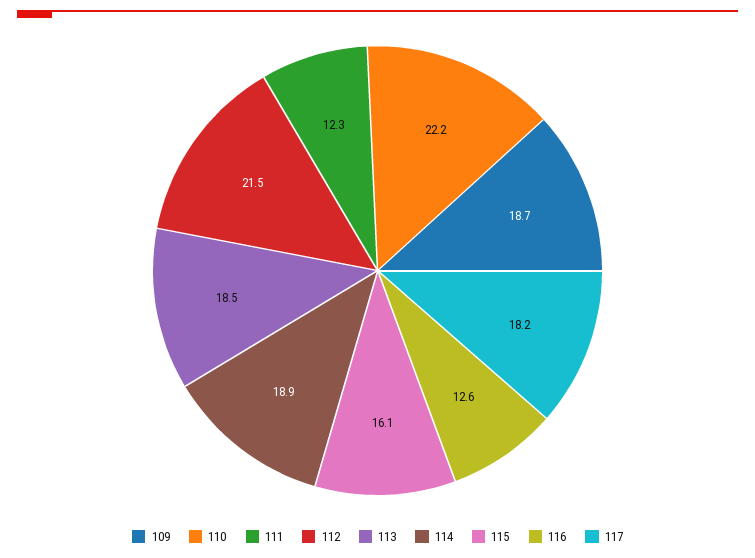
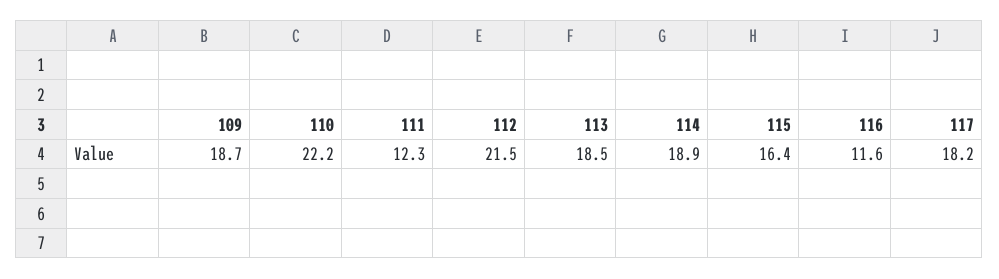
  {
    "109": 18.7,
    "110": 22.2,
    "111": 12.3,
    "112": 21.5,
    "113": 18.5,
    "114": 18.9,
-   "115": 16.1,
+   "115": 16.4,
-   "116": 12.6,
+   "116": 11.6,
    "117": 18.2
  }

